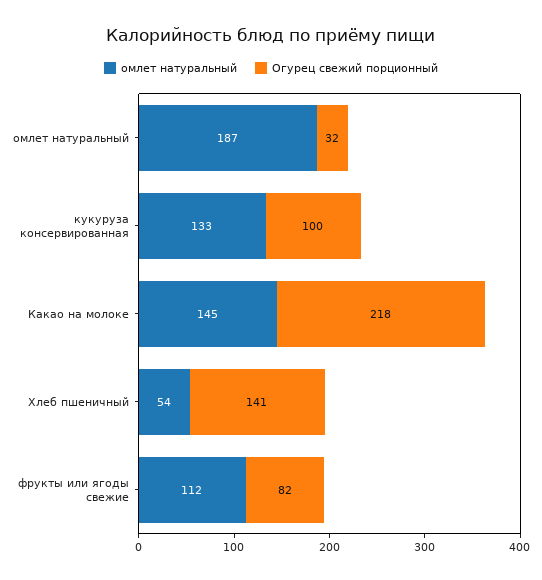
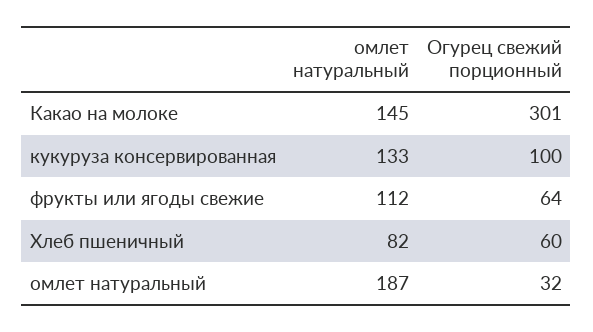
  {
    "омлет натуральный": {
      "омлет натуральный": 187,
      "кукуруза консервированная": 133,
      "Какао на молоке": 145,
-     "Хлеб пшеничный": 54,
+     "Хлеб пшеничный": 82,
      "фрукты или ягоды свежие": 112
    },
    "Огурец свежий порционный": {
      "омлет натуральный": 32,
      "кукуруза консервированная": 100,
-     "Какао на молоке": 218,
+     "Какао на молоке": 301,
-     "Хлеб пшеничный": 141,
+     "Хлеб пшеничный": 60,
-     "фрукты или ягоды свежие": 82
+     "фрукты или ягоды свежие": 64
    }
  }

